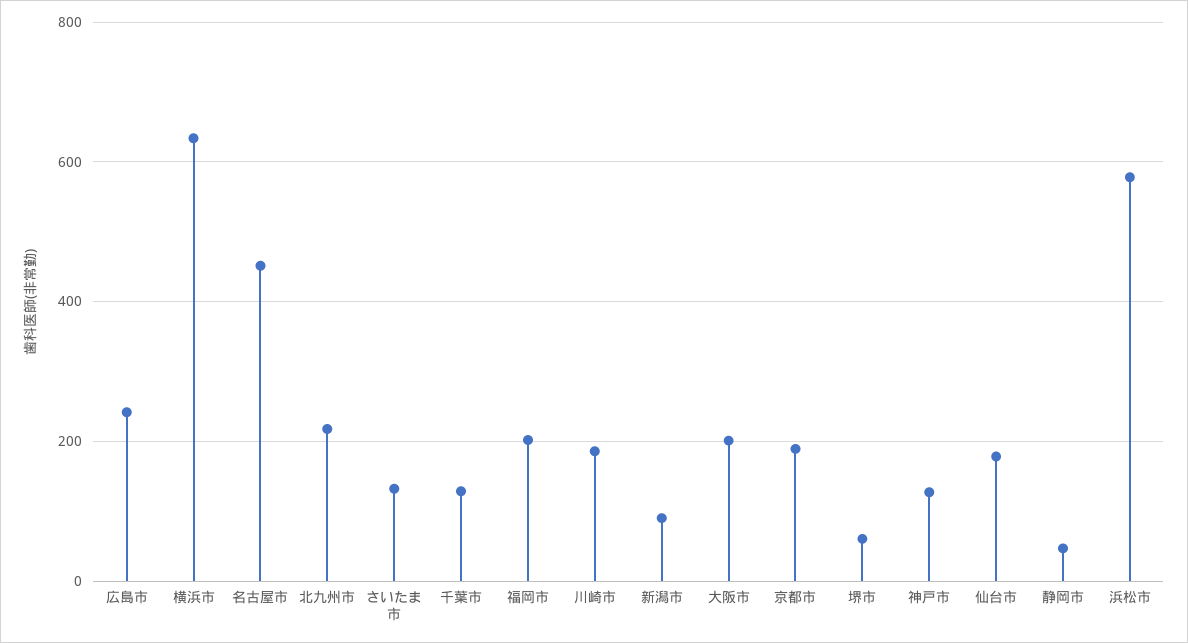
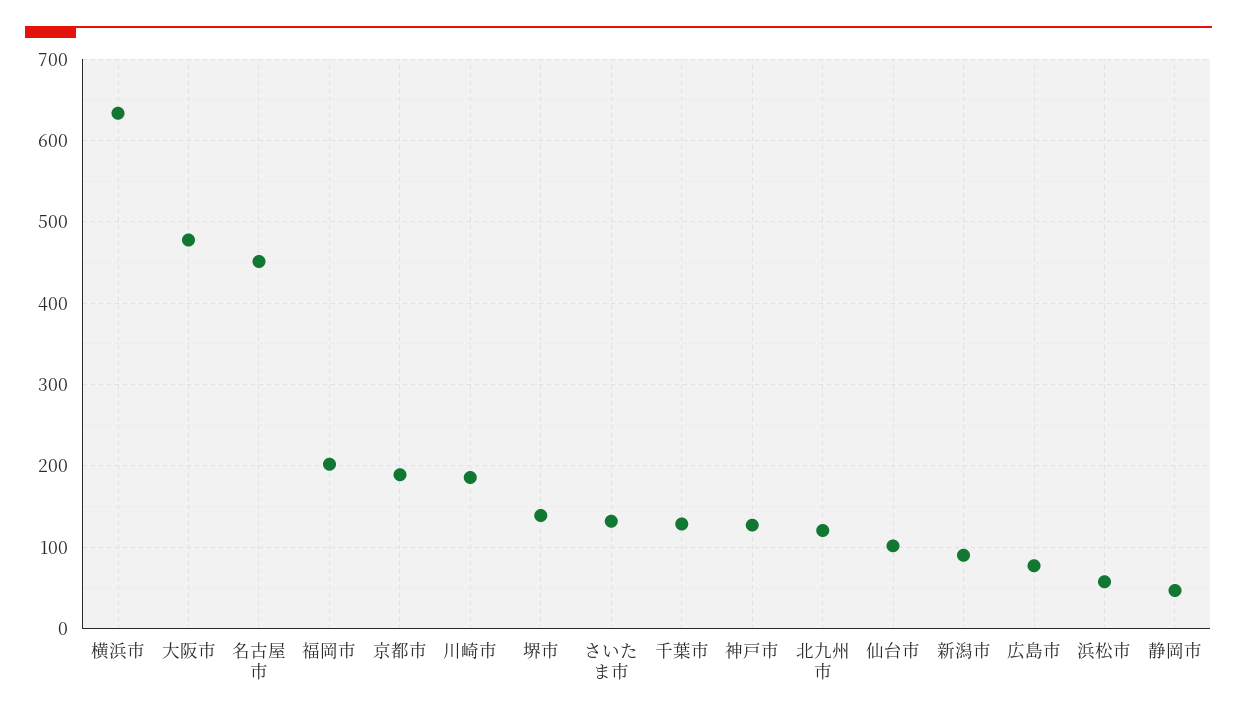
  {
-   "広島市": 240,
+   "広島市": 80,
    "横浜市": 630,
    "名古屋市": 450,
-   "北九州市": 220,
+   "北九州市": 120,
    "さいたま市": 130,
    "千葉市": 130,
    "福岡市": 200,
    "川崎市": 190,
    "新潟市": 90,
-   "大阪市": 200,
+   "大阪市": 480,
    "京都市": 190,
-   "堺市": 60,
+   "堺市": 140,
    "神戸市": 130,
-   "仙台市": 180,
+   "仙台市": 100,
    "静岡市": 50,
-   "浜松市": 580
+   "浜松市": 60
  }

